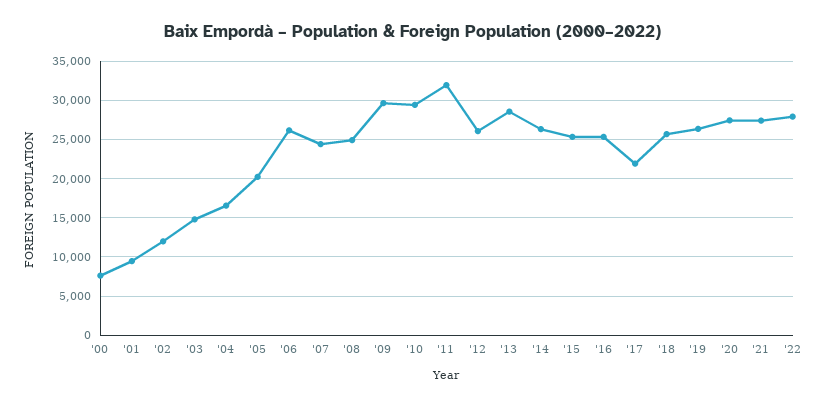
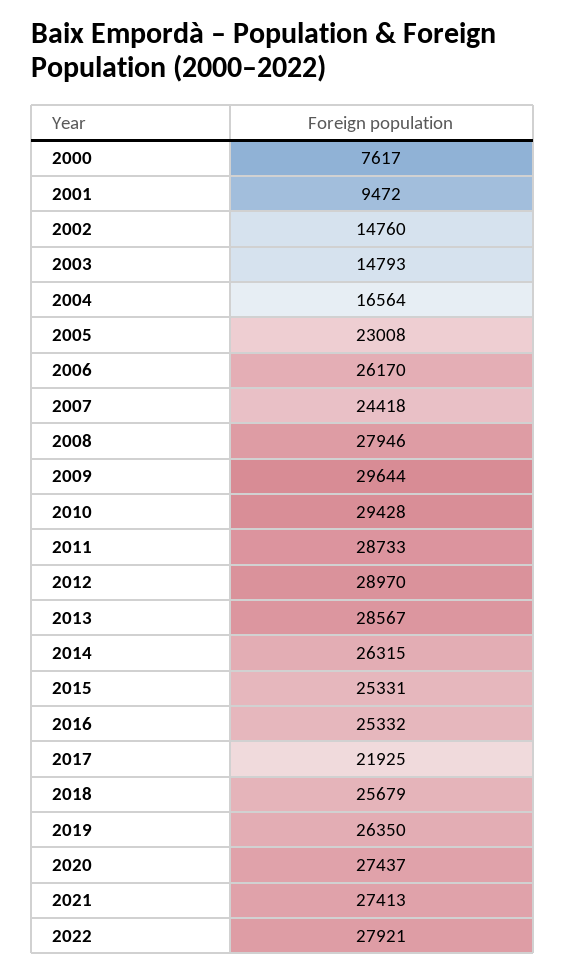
  {
    "'00": 7617,
    "'01": 9472,
-   "'02": 12000,
+   "'02": 14760,
    "'03": 14793,
    "'04": 16564,
-   "'05": 20000,
+   "'05": 23008,
    "'06": 26170,
    "'07": 24418,
-   "'08": 25000,
+   "'08": 27946,
    "'09": 29644,
    "'10": 29428,
-   "'11": 32000,
+   "'11": 28733,
-   "'12": 26000,
+   "'12": 28970,
    "'13": 28567,
    "'14": 26315,
    "'15": 25331,
    "'16": 25332,
    "'17": 21925,
    "'18": 25679,
    "'19": 26350,
    "'20": 27437,
    "'21": 27413,
    "'22": 27921
  }

